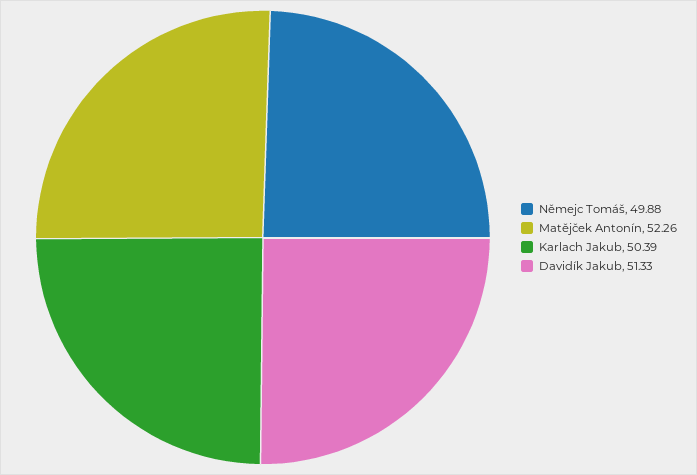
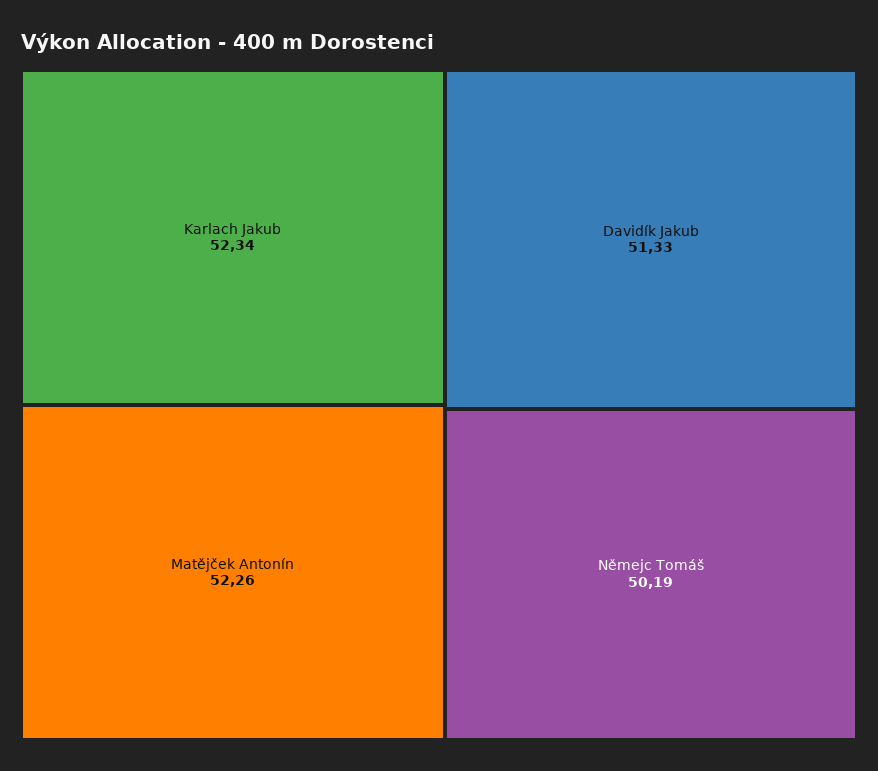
  {
-   "Němejc Tomáš": 49.88,
+   "Němejc Tomáš": 50.19,
    "Matějček Antonín": 52.26,
-   "Karlach Jakub": 50.39,
+   "Karlach Jakub": 52.34,
    "Davidík Jakub": 51.33
  }

